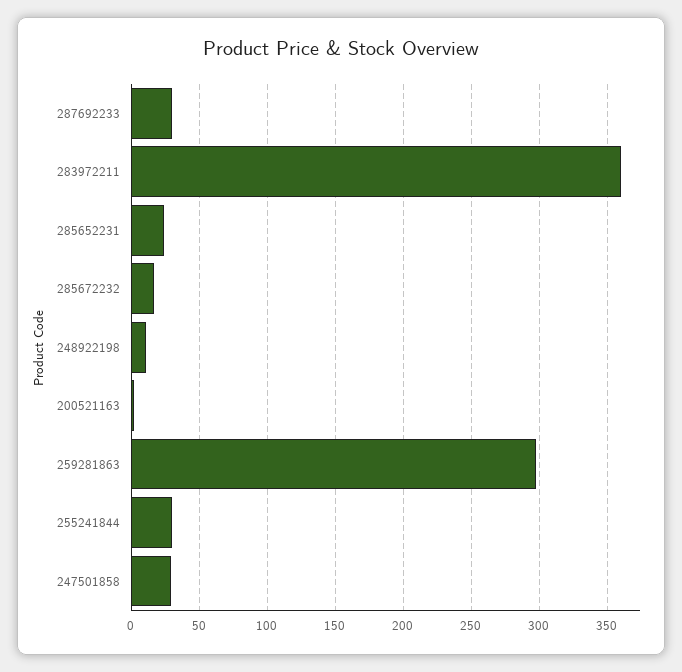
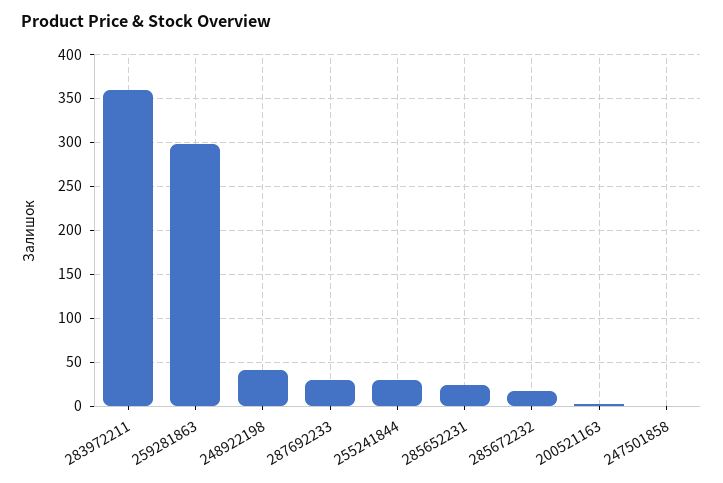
  {
    "287692233": 30,
    "283972211": 360,
    "285652231": 25,
    "285672232": 15,
-   "248922198": 10,
+   "248922198": 40,
    "200521163": 0,
    "259281863": 300,
    "255241844": 30,
-   "247501858": 30
+   "247501858": 0
  }

